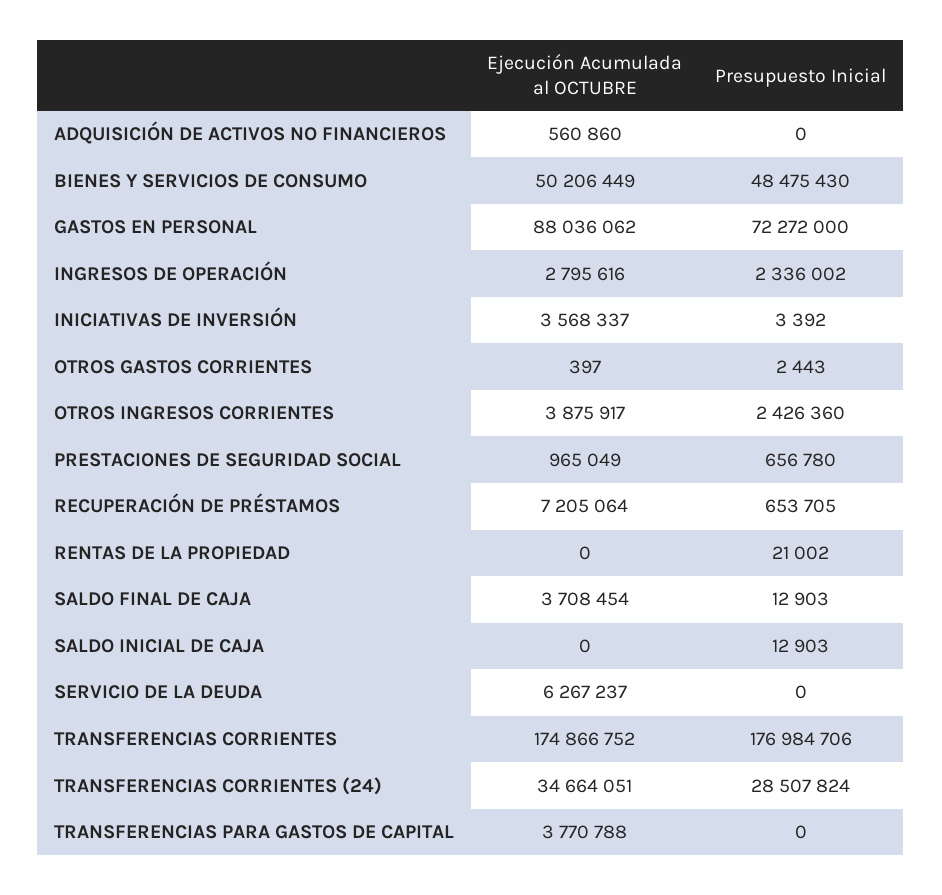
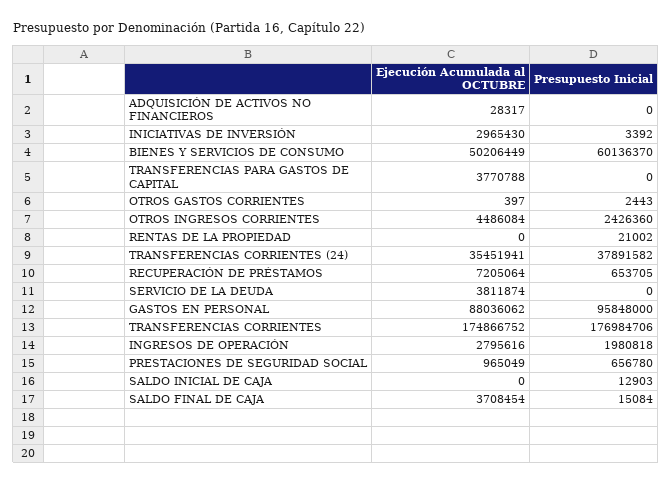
  {
    "Ejecución Acumulada al OCTUBRE": {
-     "ADQUISICIÓN DE ACTIVOS NO FINANCIEROS": 560860,
+     "ADQUISICIÓN DE ACTIVOS NO FINANCIEROS": 28317,
      "BIENES Y SERVICIOS DE CONSUMO": 50206449,
      "GASTOS EN PERSONAL": 88036062,
      "INGRESOS DE OPERACIÓN": 2795616,
-     "INICIATIVAS DE INVERSIÓN": 3568337,
+     "INICIATIVAS DE INVERSIÓN": 2965430,
      "OTROS GASTOS CORRIENTES": 397,
-     "OTROS INGRESOS CORRIENTES": 3875917,
+     "OTROS INGRESOS CORRIENTES": 4486084,
      "PRESTACIONES DE SEGURIDAD SOCIAL": 965049,
      "RECUPERACIÓN DE PRÉSTAMOS": 7205064,
      "RENTAS DE LA PROPIEDAD": 0,
      "SALDO FINAL DE CAJA": 3708454,
      "SALDO INICIAL DE CAJA": 0,
-     "SERVICIO DE LA DEUDA": 6267237,
+     "SERVICIO DE LA DEUDA": 3811874,
      "TRANSFERENCIAS CORRIENTES": 174866752,
-     "TRANSFERENCIAS CORRIENTES (24)": 34664051,
+     "TRANSFERENCIAS CORRIENTES (24)": 35451941,
      "TRANSFERENCIAS PARA GASTOS DE CAPITAL": 3770788
    },
    "Presupuesto Inicial": {
      "ADQUISICIÓN DE ACTIVOS NO FINANCIEROS": 0,
-     "BIENES Y SERVICIOS DE CONSUMO": 48475430,
+     "BIENES Y SERVICIOS DE CONSUMO": 60136370,
-     "GASTOS EN PERSONAL": 72272000,
+     "GASTOS EN PERSONAL": 95848000,
-     "INGRESOS DE OPERACIÓN": 2336002,
+     "INGRESOS DE OPERACIÓN": 1980818,
      "INICIATIVAS DE INVERSIÓN": 3392,
      "OTROS GASTOS CORRIENTES": 2443,
      "OTROS INGRESOS CORRIENTES": 2426360,
      "PRESTACIONES DE SEGURIDAD SOCIAL": 656780,
      "RECUPERACIÓN DE PRÉSTAMOS": 653705,
      "RENTAS DE LA PROPIEDAD": 21002,
-     "SALDO FINAL DE CAJA": 12903,
+     "SALDO FINAL DE CAJA": 15084,
      "SALDO INICIAL DE CAJA": 12903,
      "SERVICIO DE LA DEUDA": 0,
      "TRANSFERENCIAS CORRIENTES": 176984706,
-     "TRANSFERENCIAS CORRIENTES (24)": 28507824,
+     "TRANSFERENCIAS CORRIENTES (24)": 37891582,
      "TRANSFERENCIAS PARA GASTOS DE CAPITAL": 0
    }
  }

